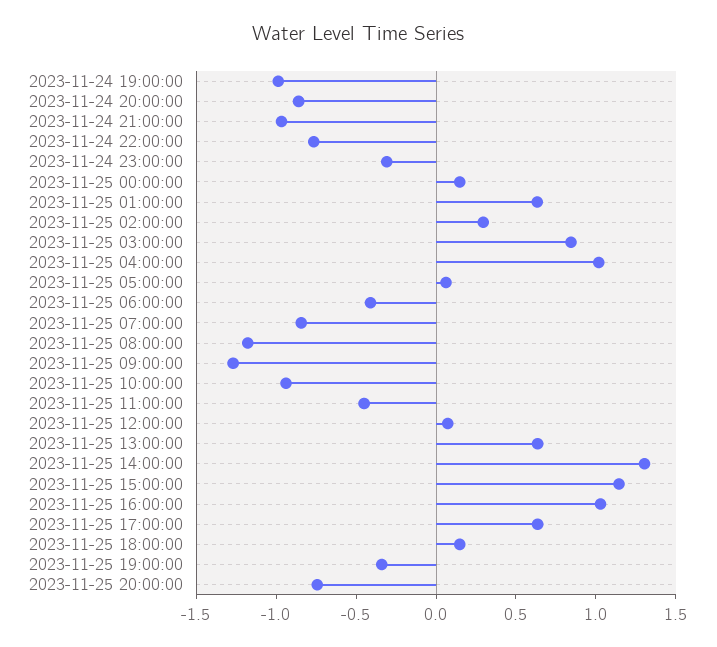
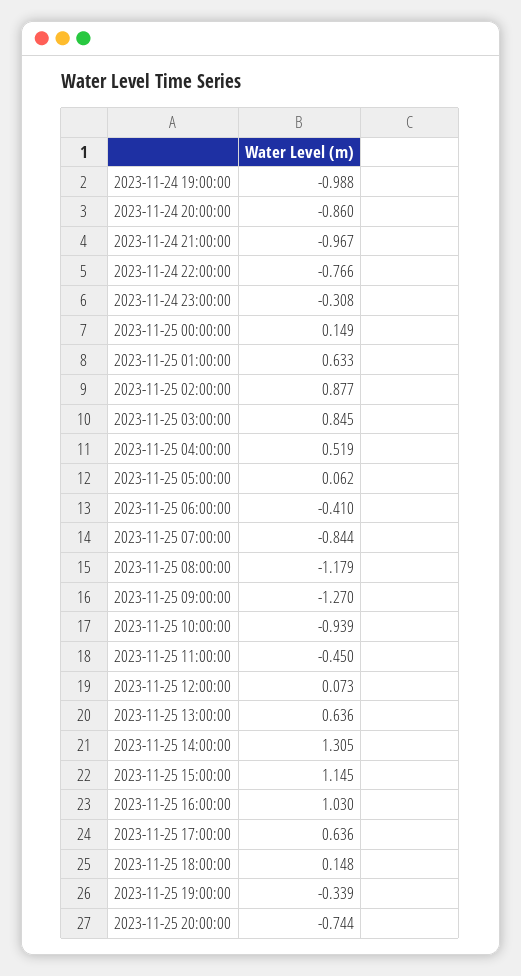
  {
    "2023-11-24 19:00:00": -0.988,
    "2023-11-24 20:00:00": -0.86,
    "2023-11-24 21:00:00": -0.967,
    "2023-11-24 22:00:00": -0.766,
    "2023-11-24 23:00:00": -0.308,
    "2023-11-25 00:00:00": 0.149,
    "2023-11-25 01:00:00": 0.633,
-   "2023-11-25 02:00:00": 0.3,
+   "2023-11-25 02:00:00": 0.877,
    "2023-11-25 03:00:00": 0.845,
-   "2023-11-25 04:00:00": 1,
+   "2023-11-25 04:00:00": 0.519,
    "2023-11-25 05:00:00": 0.062,
    "2023-11-25 06:00:00": -0.41,
    "2023-11-25 07:00:00": -0.844,
    "2023-11-25 08:00:00": -1.179,
    "2023-11-25 09:00:00": -1.27,
    "2023-11-25 10:00:00": -0.939,
    "2023-11-25 11:00:00": -0.45,
    "2023-11-25 12:00:00": 0.073,
    "2023-11-25 13:00:00": 0.636,
    "2023-11-25 14:00:00": 1.305,
    "2023-11-25 15:00:00": 1.145,
    "2023-11-25 16:00:00": 1.03,
    "2023-11-25 17:00:00": 0.636,
    "2023-11-25 18:00:00": 0.148,
    "2023-11-25 19:00:00": -0.339,
    "2023-11-25 20:00:00": -0.744
  }

